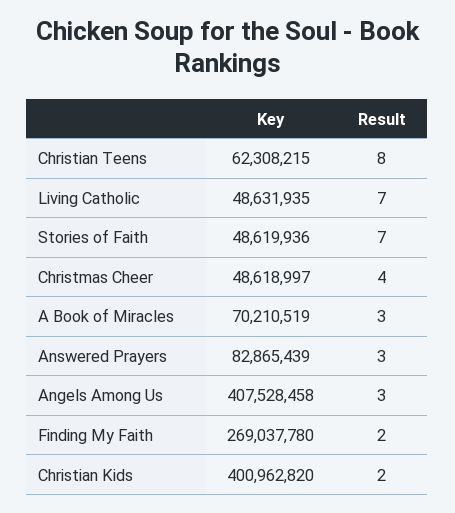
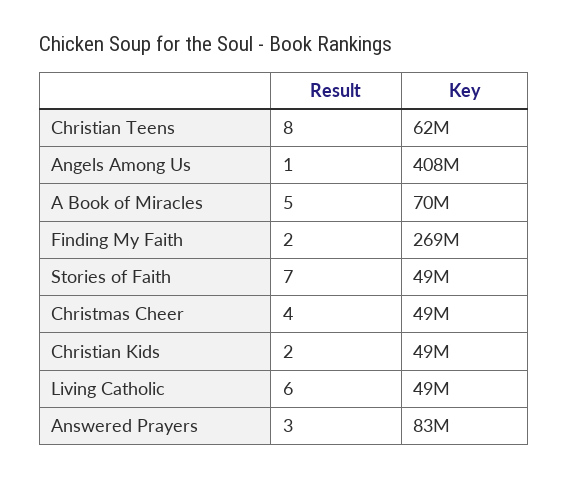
  {
    "Key": {
      "Christian Teens": 62308215,
      "Living Catholic": 48631935,
      "Stories of Faith": 48619936,
      "Christmas Cheer": 48618997,
      "A Book of Miracles": 70210519,
      "Answered Prayers": 82865439,
      "Angels Among Us": 407528458,
      "Finding My Faith": 269037780,
-     "Christian Kids": 400962820
+     "Christian Kids": 49000000
    },
    "Result": {
      "Christian Teens": 8,
-     "Living Catholic": 7,
+     "Living Catholic": 6,
      "Stories of Faith": 7,
      "Christmas Cheer": 4,
-     "A Book of Miracles": 3,
+     "A Book of Miracles": 5,
      "Answered Prayers": 3,
-     "Angels Among Us": 3,
+     "Angels Among Us": 1,
      "Finding My Faith": 2,
      "Christian Kids": 2
    }
  }

